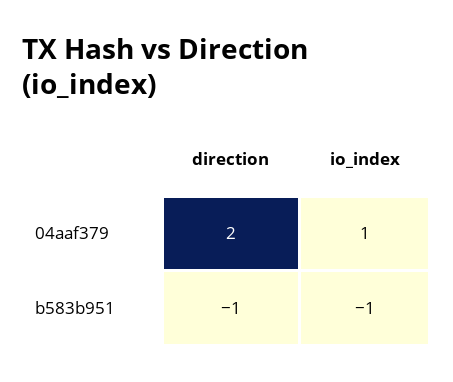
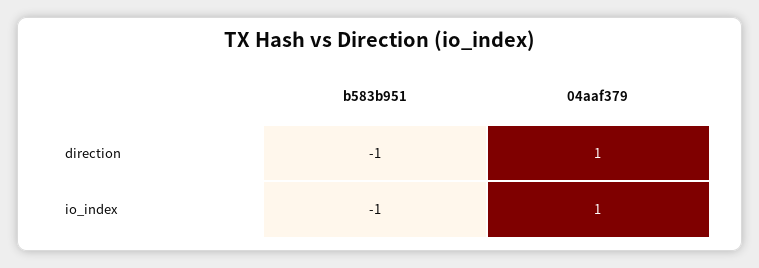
  {
    "direction": {
-     "04aaf379": 2,
+     "04aaf379": 1,
      "b583b951": -1
    },
    "io_index": {
      "04aaf379": 1,
      "b583b951": -1
    }
  }

